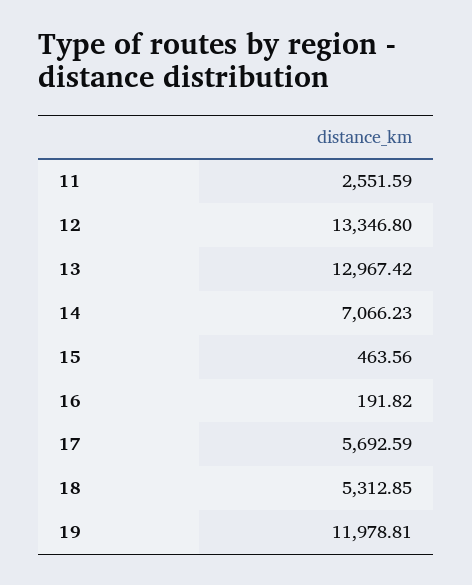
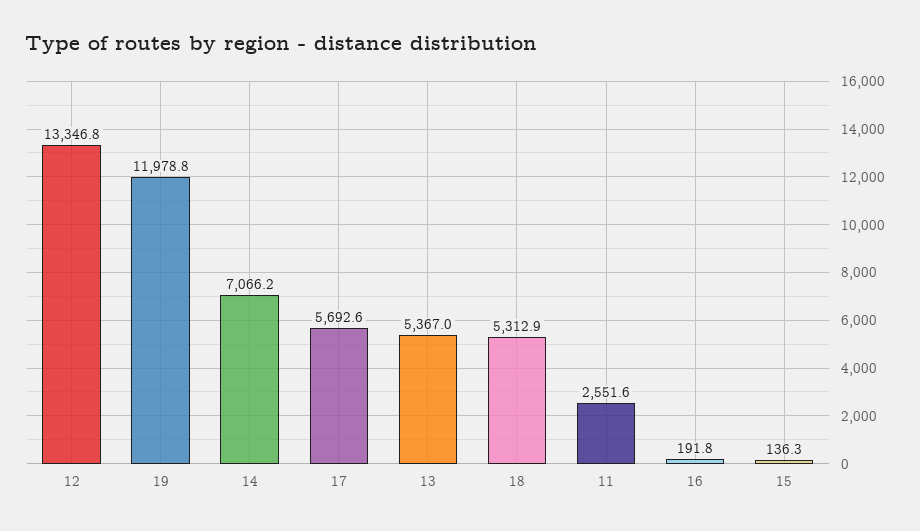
  {
    "11": 2551.59,
    "12": 13346.8,
-   "13": 12967.42,
+   "13": 5367,
    "14": 7066.23,
-   "15": 463.56,
+   "15": 136.3,
    "16": 191.82,
    "17": 5692.59,
    "18": 5312.85,
    "19": 11978.81
  }

